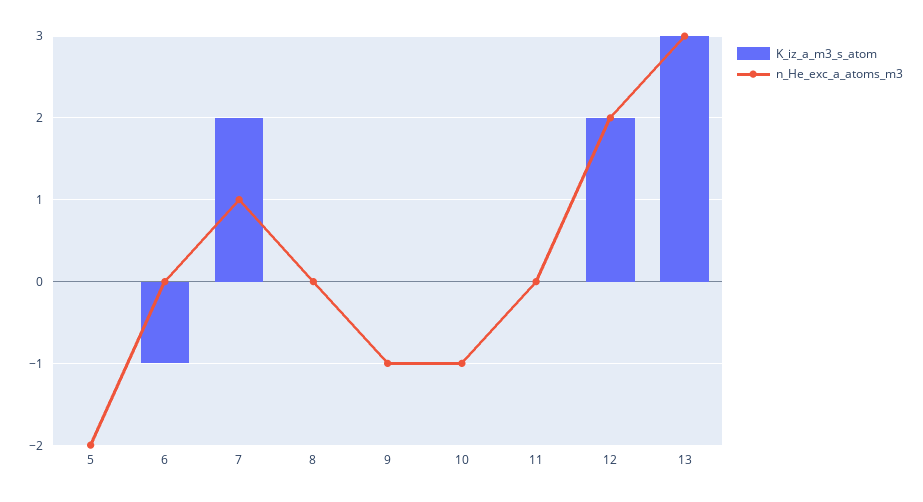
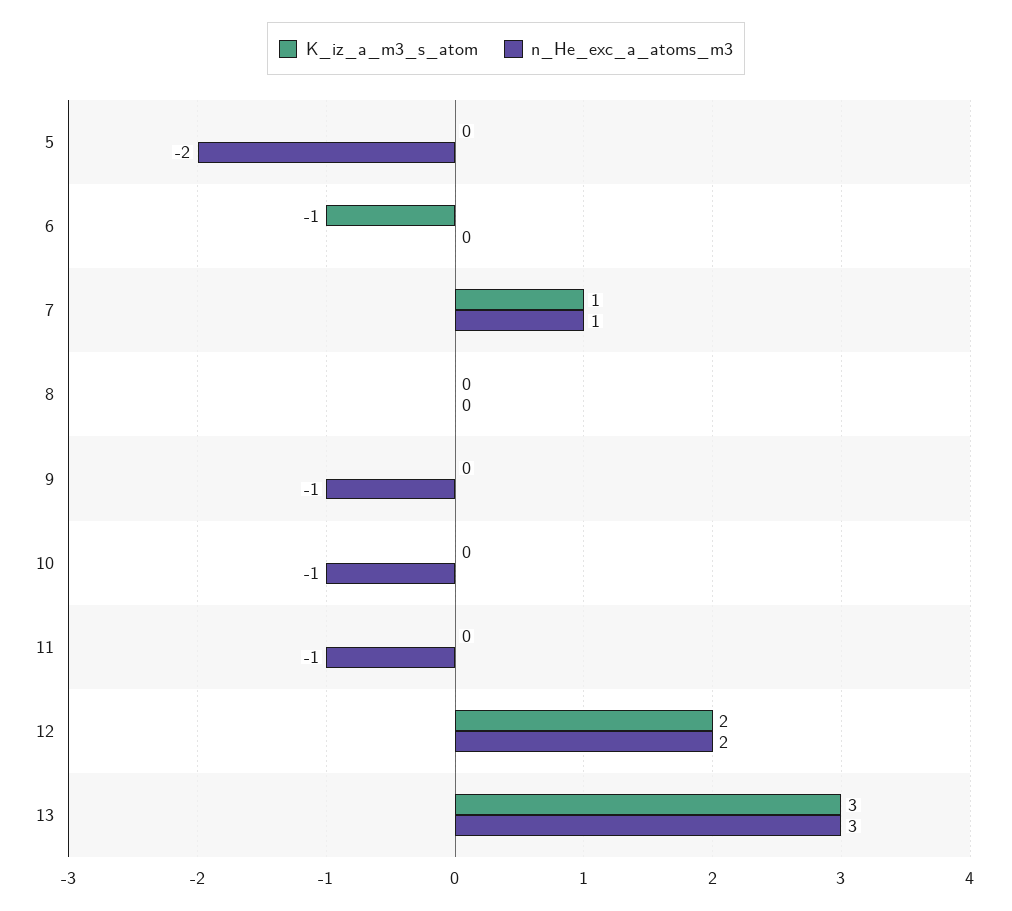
  {
    "K_iz_a_m3_s_atom": {
      "5": 0,
      "6": -1,
-     "7": 2,
+     "7": 1,
      "8": 0,
      "9": 0,
      "10": 0,
      "11": 0,
      "12": 2,
      "13": 3
    },
    "n_He_exc_a_atoms_m3": {
      "5": -2,
      "6": 0,
      "7": 1,
      "8": 0,
      "9": -1,
      "10": -1,
-     "11": 0,
+     "11": -1,
      "12": 2,
      "13": 3
    }
  }

